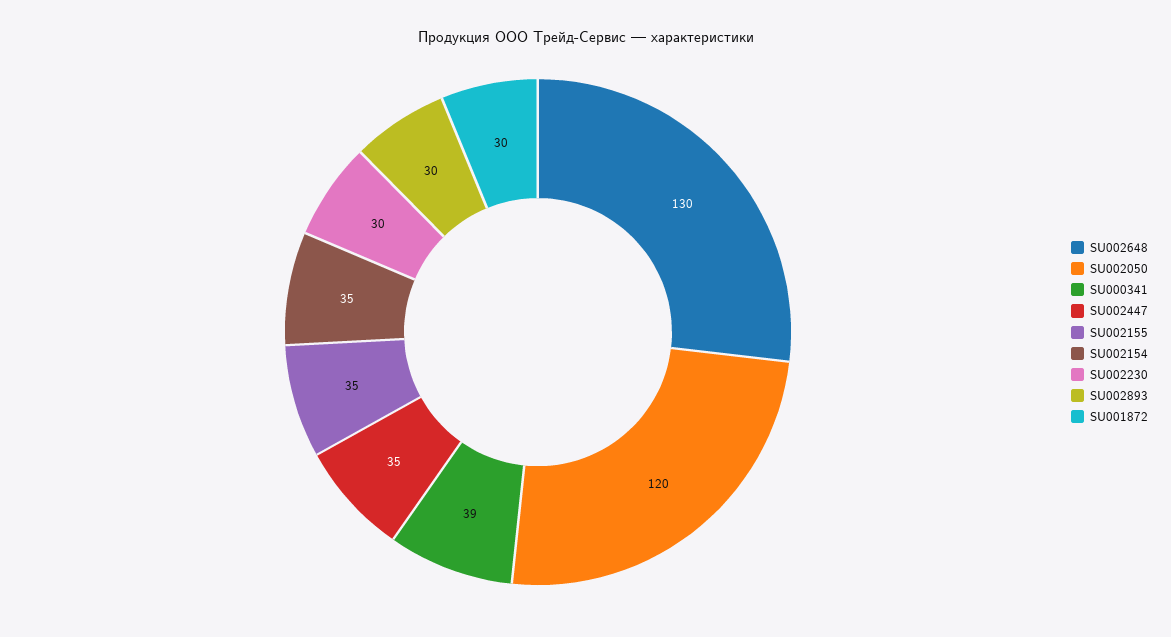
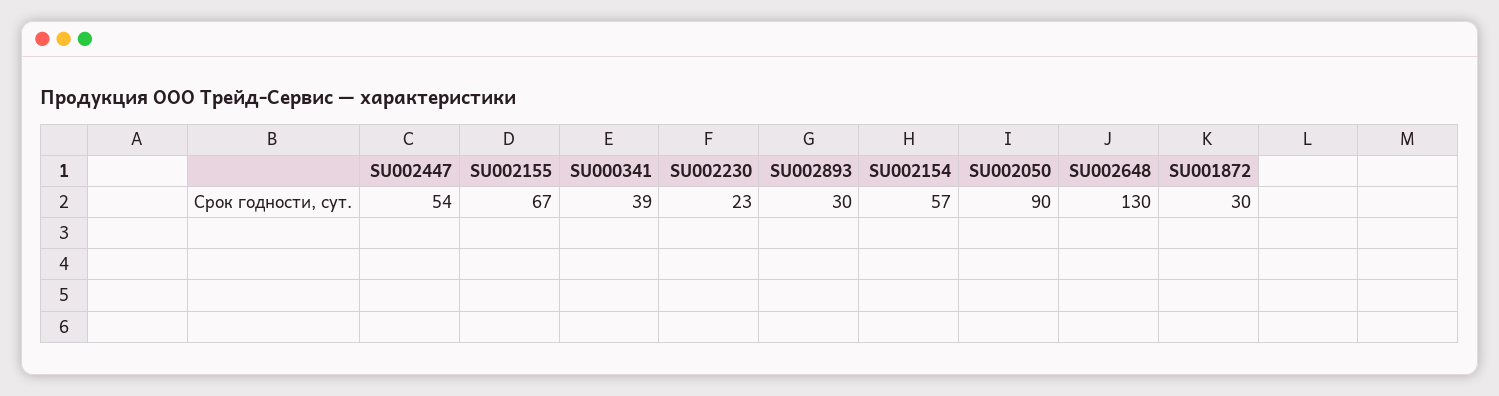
  {
    "SU002648": 130,
-   "SU002050": 120,
+   "SU002050": 90,
    "SU000341": 39,
-   "SU002447": 35,
+   "SU002447": 54,
-   "SU002155": 35,
+   "SU002155": 67,
-   "SU002154": 35,
+   "SU002154": 57,
-   "SU002230": 30,
+   "SU002230": 23,
    "SU002893": 30,
    "SU001872": 30
  }

